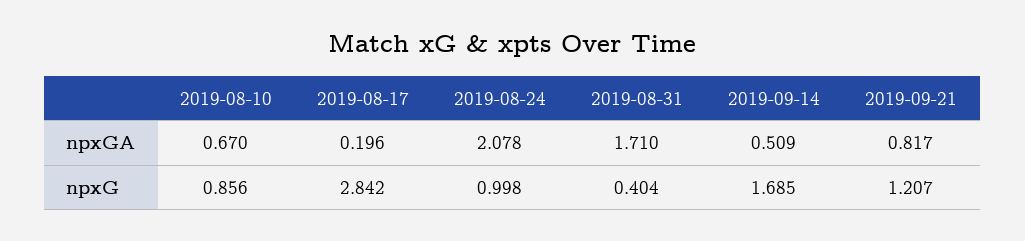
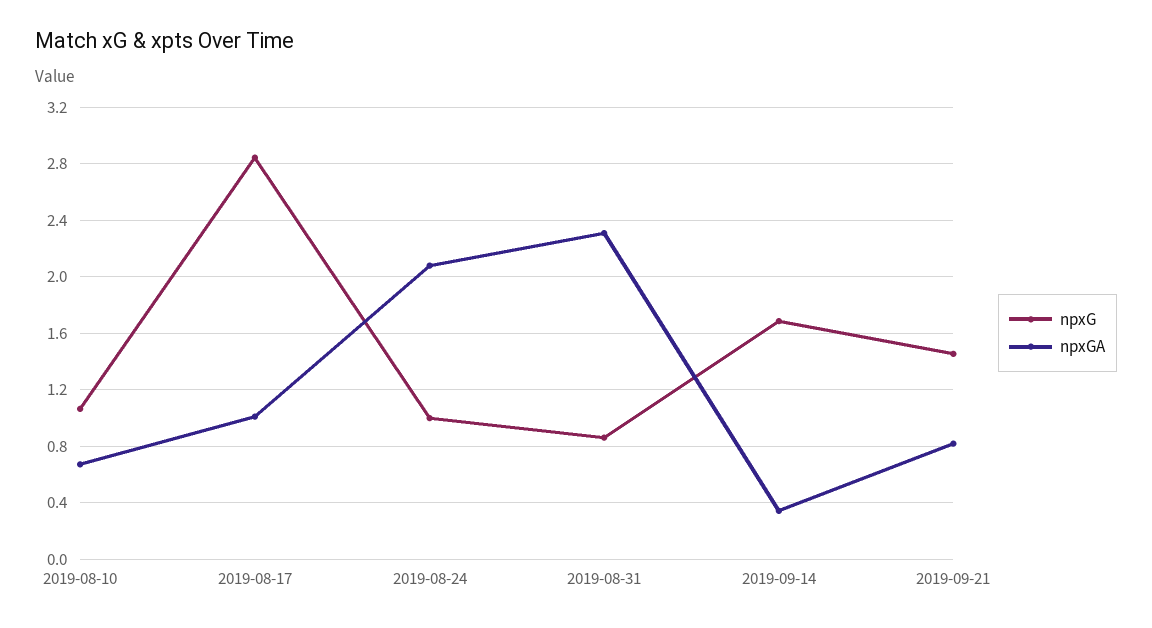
  {
    "npxGA": {
      "2019-08-10": 0.67,
-     "2019-08-17": 0.196,
+     "2019-08-17": 1,
      "2019-08-24": 2.078,
-     "2019-08-31": 1.71,
+     "2019-08-31": 2.3,
-     "2019-09-14": 0.509,
+     "2019-09-14": 0.35,
      "2019-09-21": 0.817
    },
    "npxG": {
-     "2019-08-10": 0.856,
+     "2019-08-10": 1.05,
      "2019-08-17": 2.842,
      "2019-08-24": 0.998,
-     "2019-08-31": 0.404,
+     "2019-08-31": 0.85,
      "2019-09-14": 1.685,
-     "2019-09-21": 1.207
+     "2019-09-21": 1.45
    }
  }

